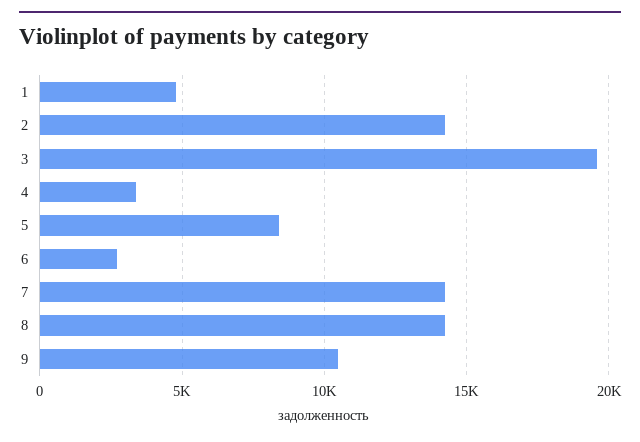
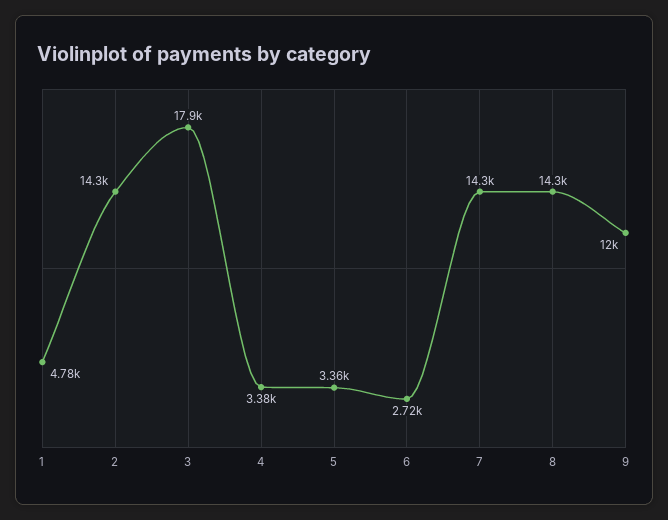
  {
    "1": 4780,
    "2": 14300,
-   "3": 19500,
+   "3": 17900,
    "4": 3380,
-   "5": 8500,
+   "5": 3360,
    "6": 2720,
    "7": 14300,
    "8": 14300,
-   "9": 10500
+   "9": 12000
  }

